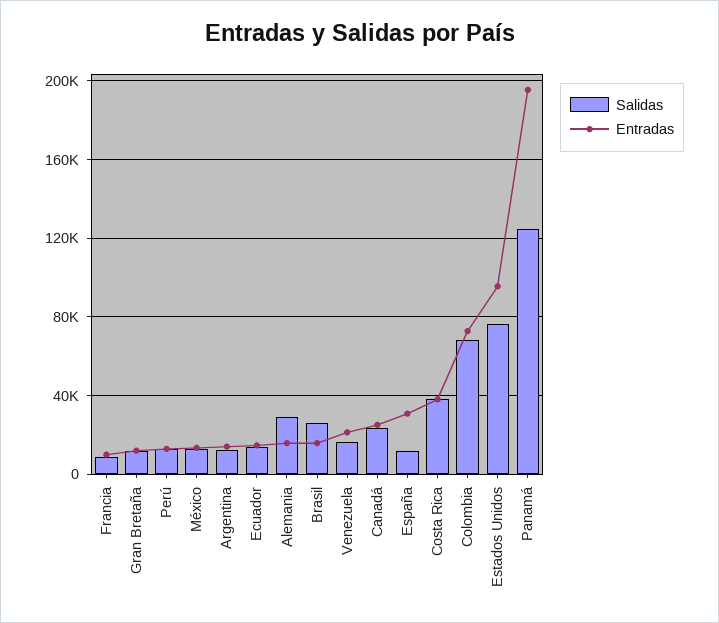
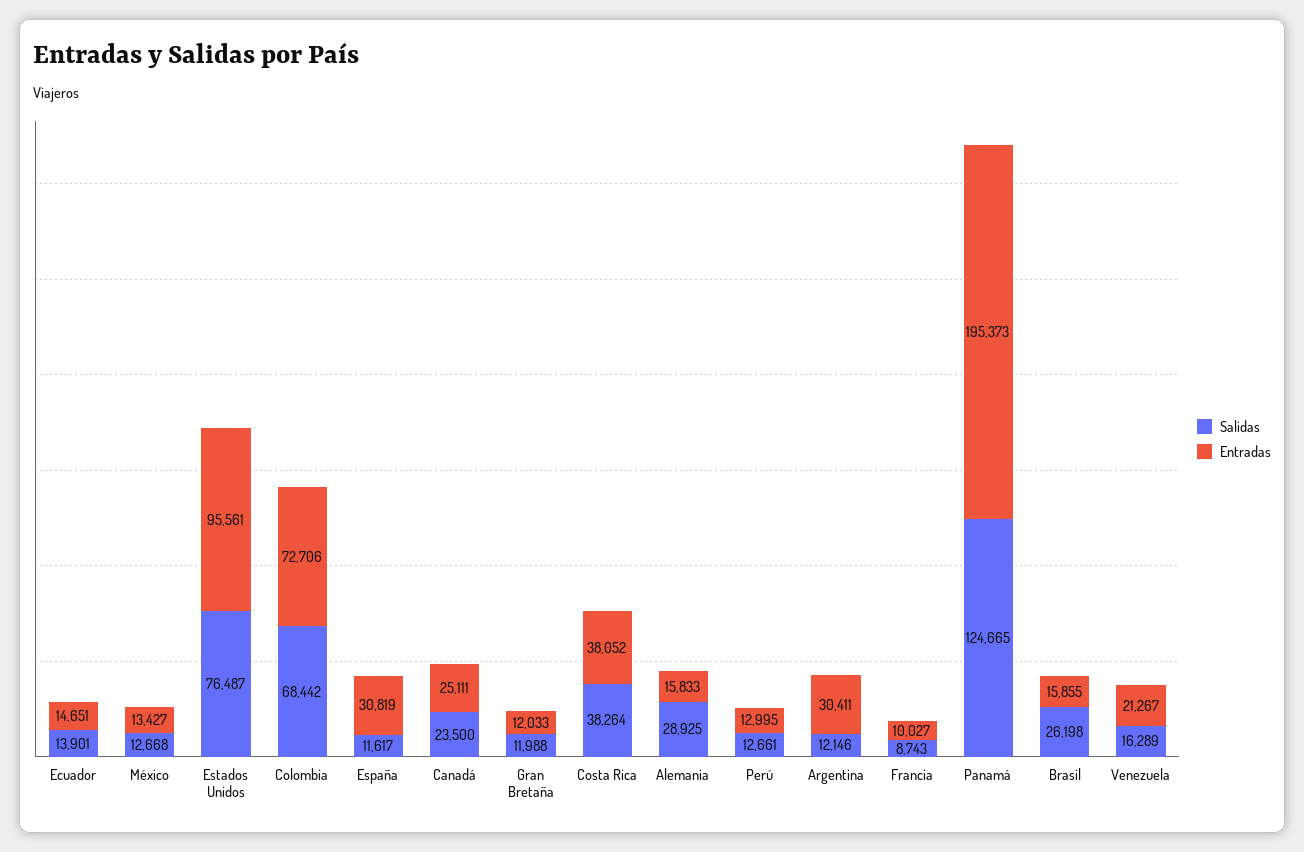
  {
    "Salidas": {
      "Francia": 8743,
      "Gran Bretaña": 11988,
      "Perú": 12661,
      "México": 12668,
      "Argentina": 12146,
      "Ecuador": 13901,
      "Alemania": 28925,
      "Brasil": 26198,
      "Venezuela": 16289,
      "Canadá": 23500,
      "España": 11617,
      "Costa Rica": 38264,
      "Colombia": 68442,
      "Estados Unidos": 76487,
      "Panamá": 124665
    },
    "Entradas": {
      "Francia": 10027,
      "Gran Bretaña": 12033,
      "Perú": 12995,
      "México": 13427,
-     "Argentina": 15000,
+     "Argentina": 30411,
      "Ecuador": 14651,
      "Alemania": 15833,
      "Brasil": 15855,
      "Venezuela": 21267,
      "Canadá": 25111,
      "España": 30819,
      "Costa Rica": 38052,
      "Colombia": 72706,
      "Estados Unidos": 95561,
      "Panamá": 195373
    }
  }

